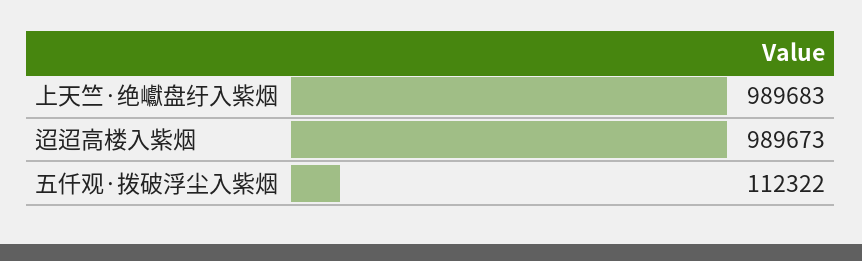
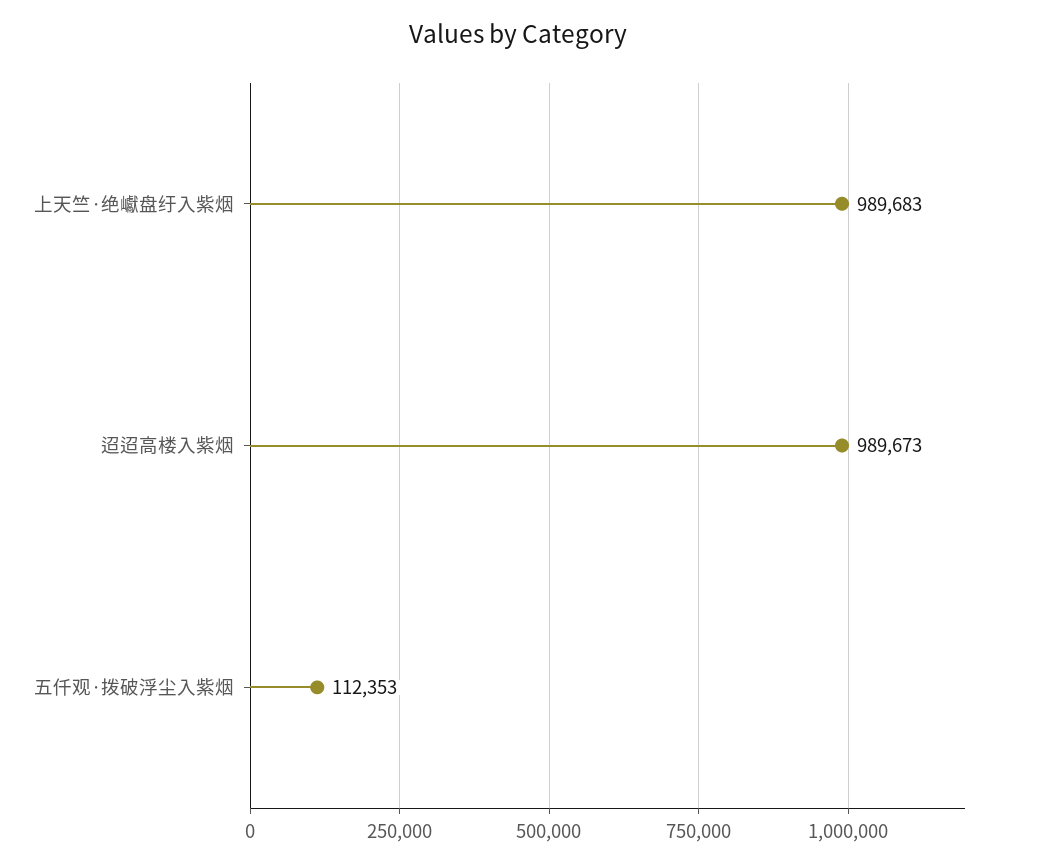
  {
    "上天竺·绝巘盘纡入紫烟": 989683,
    "迢迢高楼入紫烟": 989673,
-   "五仟观·拨破浮尘入紫烟": 112322
+   "五仟观·拨破浮尘入紫烟": 112353
  }

